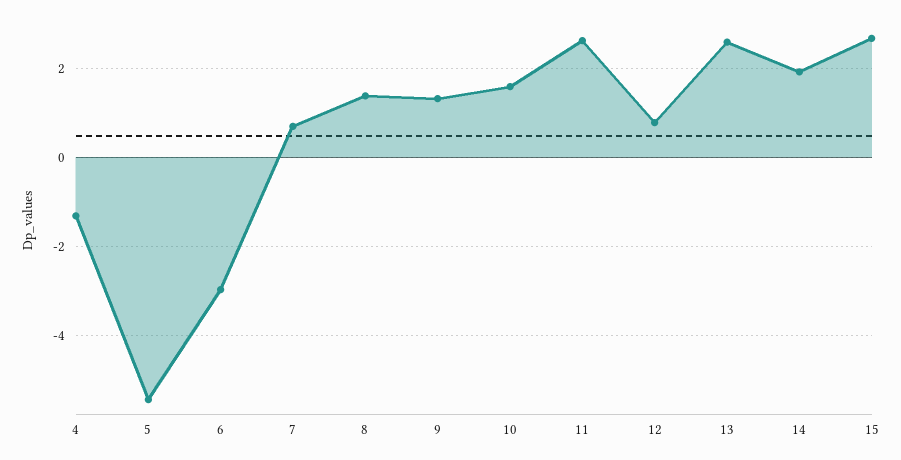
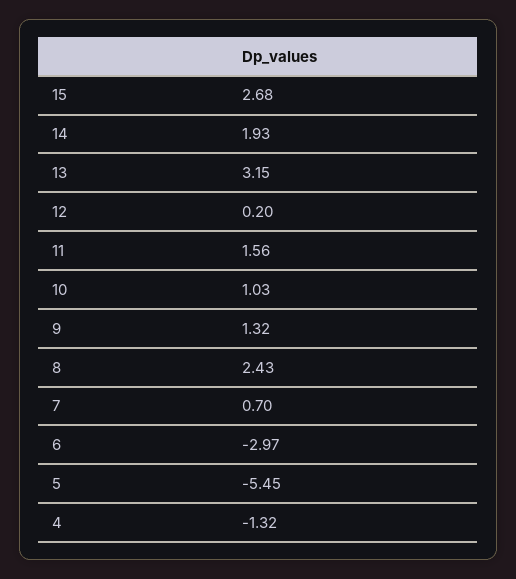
  {
    "4": -1.32,
    "5": -5.45,
    "6": -2.97,
    "7": 0.7,
-   "8": 1.4,
+   "8": 2.43,
    "9": 1.32,
-   "10": 1.6,
+   "10": 1.03,
-   "11": 2.6,
+   "11": 1.56,
-   "12": 0.8,
+   "12": 0.2,
-   "13": 2.6,
+   "13": 3.15,
    "14": 1.93,
    "15": 2.68
  }

